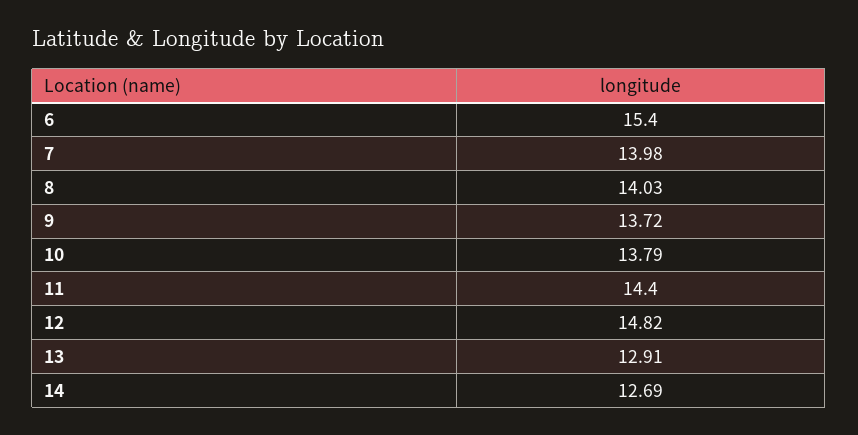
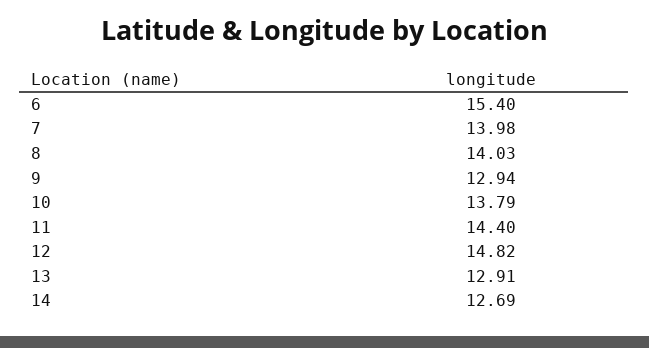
  {
    "6": 15.4,
    "7": 13.98,
    "8": 14.03,
-   "9": 13.72,
+   "9": 12.94,
    "10": 13.79,
    "11": 14.4,
    "12": 14.82,
    "13": 12.91,
    "14": 12.69
  }

